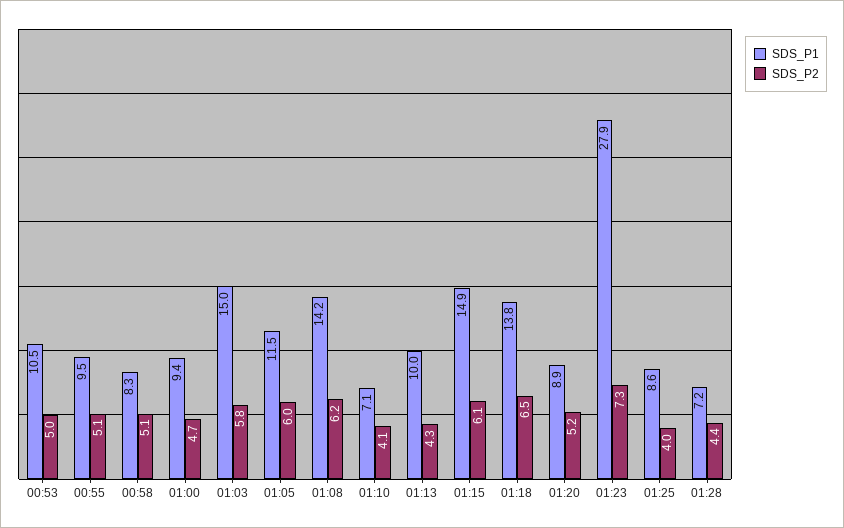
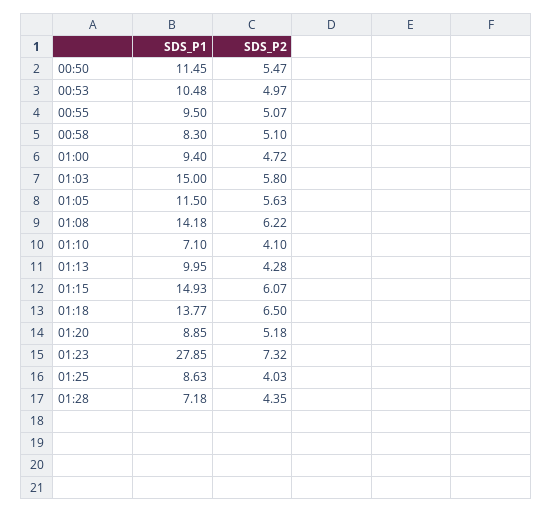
  {
    "SDS_P1": {
      "00:53": 10.48,
      "00:55": 9.5,
      "00:58": 8.3,
      "01:00": 9.4,
      "01:03": 15,
      "01:05": 11.5,
      "01:08": 14.18,
      "01:10": 7.1,
      "01:13": 9.95,
      "01:15": 14.93,
      "01:18": 13.77,
      "01:20": 8.85,
      "01:23": 27.85,
      "01:25": 8.63,
-     "01:28": 7.18
+     "01:28": 7.18,
+     "00:50": 11.45
    },
    "SDS_P2": {
      "00:53": 4.97,
      "00:55": 5.07,
      "00:58": 5.1,
      "01:00": 4.72,
      "01:03": 5.8,
-     "01:05": 6,
+     "01:05": 5.63,
      "01:08": 6.22,
      "01:10": 4.1,
      "01:13": 4.28,
      "01:15": 6.07,
      "01:18": 6.5,
      "01:20": 5.18,
      "01:23": 7.32,
      "01:25": 4.03,
-     "01:28": 4.35
+     "01:28": 4.35,
+     "00:50": 5.47
    }
  }

